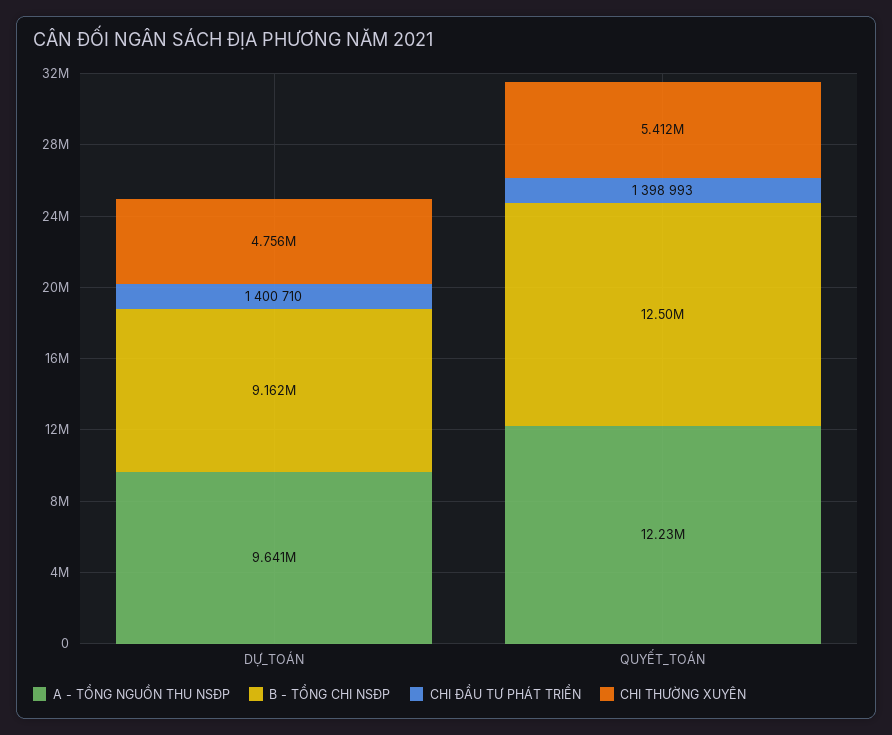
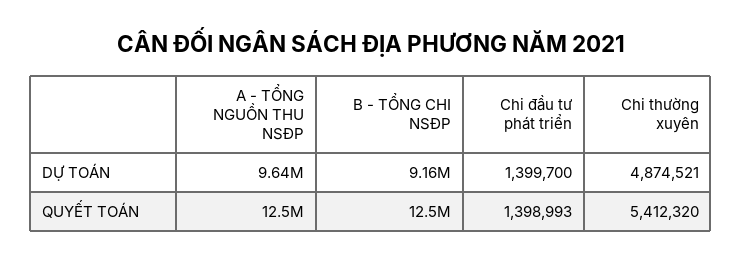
  {
    "A - TỔNG NGUỒN THU NSĐP": {
      "DỰ_TOÁN": 9641000,
-     "QUYẾT_TOÁN": 12230000
+     "QUYẾT_TOÁN": 12500000
    },
    "B - TỔNG CHI NSĐP": {
      "DỰ_TOÁN": 9162000,
      "QUYẾT_TOÁN": 12500000
    },
    "CHI ĐẦU TƯ PHÁT TRIỂN": {
-     "DỰ_TOÁN": 1400710,
+     "DỰ_TOÁN": 1399700,
      "QUYẾT_TOÁN": 1398993
    },
    "CHI THƯỜNG XUYÊN": {
-     "DỰ_TOÁN": 4756000,
+     "DỰ_TOÁN": 4874521,
      "QUYẾT_TOÁN": 5412320
    }
  }

